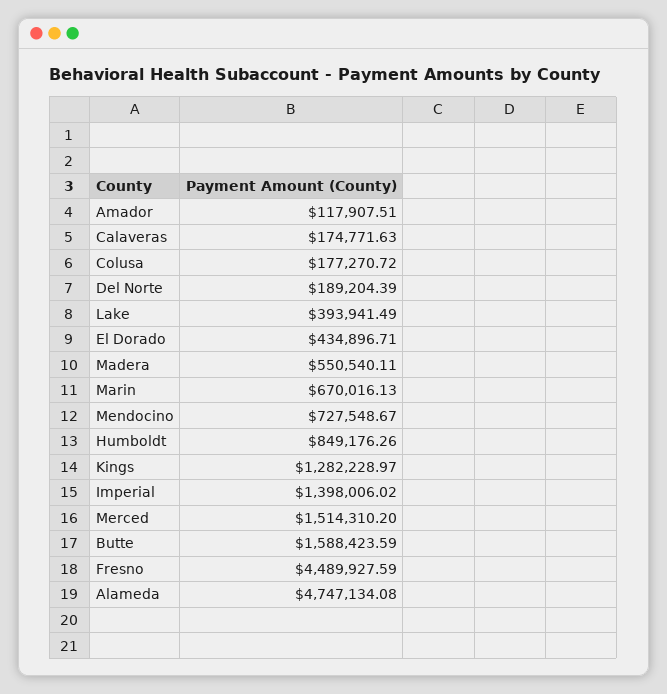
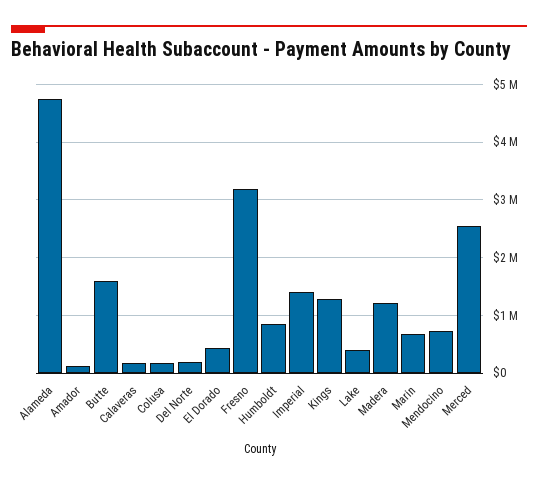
  {
    "Amador": 117907.51,
    "Calaveras": 174771.63,
    "Colusa": 177270.72,
    "Del Norte": 189204.39,
    "Lake": 393941.49,
    "El Dorado": 434896.71,
-   "Madera": 550540.11,
+   "Madera": 1200000,
    "Marin": 670016.13,
    "Mendocino": 727548.67,
    "Humboldt": 849176.26,
    "Kings": 1282228.97,
    "Imperial": 1398006.02,
-   "Merced": 1514310.2,
+   "Merced": 2600000,
    "Butte": 1588423.59,
-   "Fresno": 4489927.59,
+   "Fresno": 3200000,
    "Alameda": 4747134.08
  }

